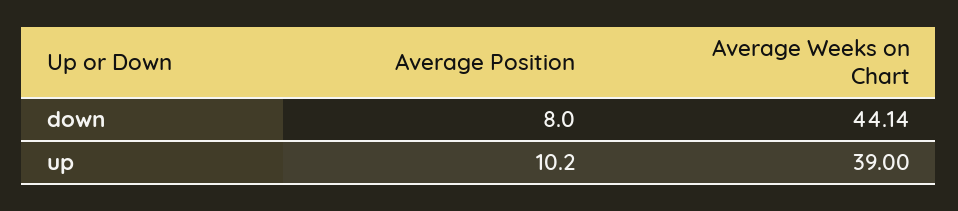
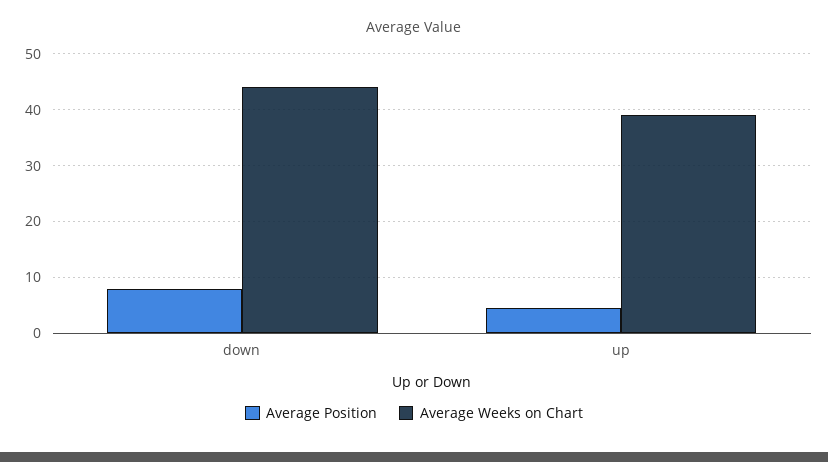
  {
    "Average Position": {
      "down": 8,
-     "up": 10.2
+     "up": 4
    },
    "Average Weeks on Chart": {
      "down": 44.14,
      "up": 39
    }
  }

